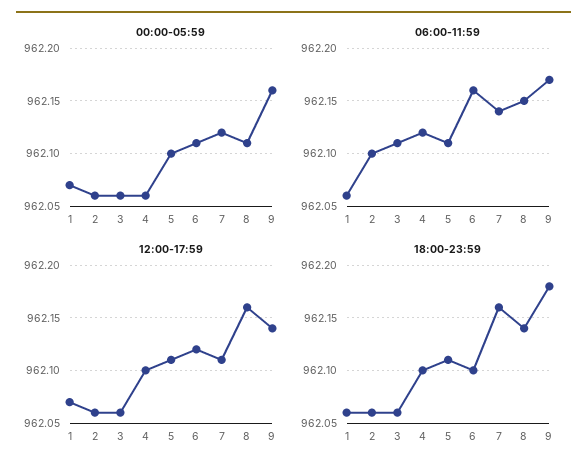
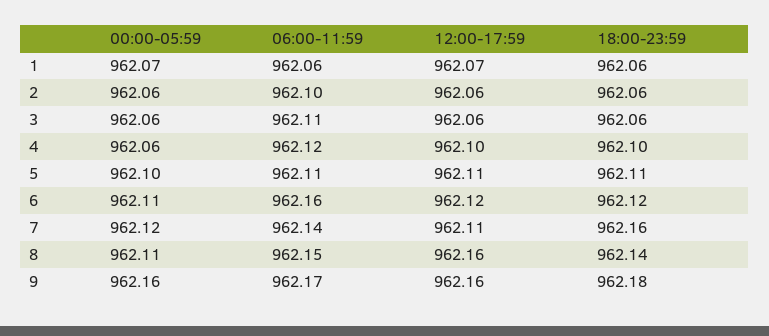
  {
    "00:00-05:59": {
      "1": 962.07,
      "2": 962.06,
      "3": 962.06,
      "4": 962.06,
      "5": 962.1,
      "6": 962.11,
      "7": 962.12,
      "8": 962.11,
      "9": 962.16
    },
    "06:00-11:59": {
      "1": 962.06,
      "2": 962.1,
      "3": 962.11,
      "4": 962.12,
      "5": 962.11,
      "6": 962.16,
      "7": 962.14,
      "8": 962.15,
      "9": 962.17
    },
    "12:00-17:59": {
      "1": 962.07,
      "2": 962.06,
      "3": 962.06,
      "4": 962.1,
      "5": 962.11,
      "6": 962.12,
      "7": 962.11,
      "8": 962.16,
-     "9": 962.14
+     "9": 962.16
    },
    "18:00-23:59": {
      "1": 962.06,
      "2": 962.06,
      "3": 962.06,
      "4": 962.1,
      "5": 962.11,
-     "6": 962.1,
+     "6": 962.12,
      "7": 962.16,
      "8": 962.14,
      "9": 962.18
    }
  }

